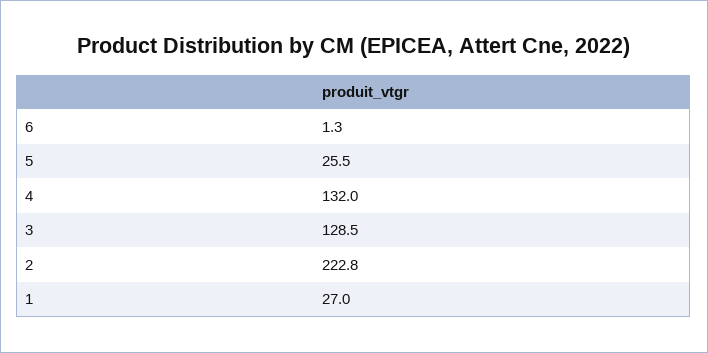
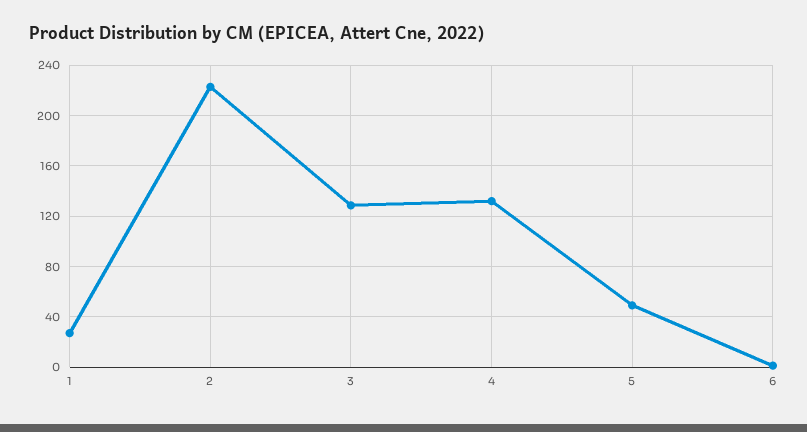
  {
    "6": 1.3,
-   "5": 25.5,
+   "5": 50,
    "4": 132,
    "3": 128.5,
    "2": 222.8,
    "1": 27
  }

